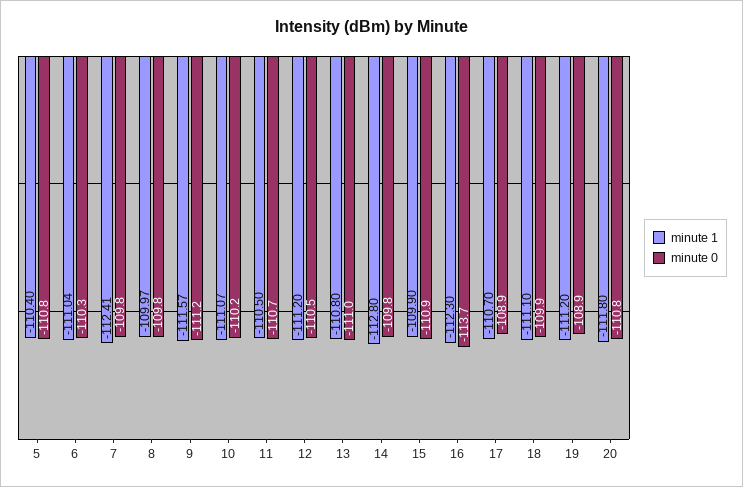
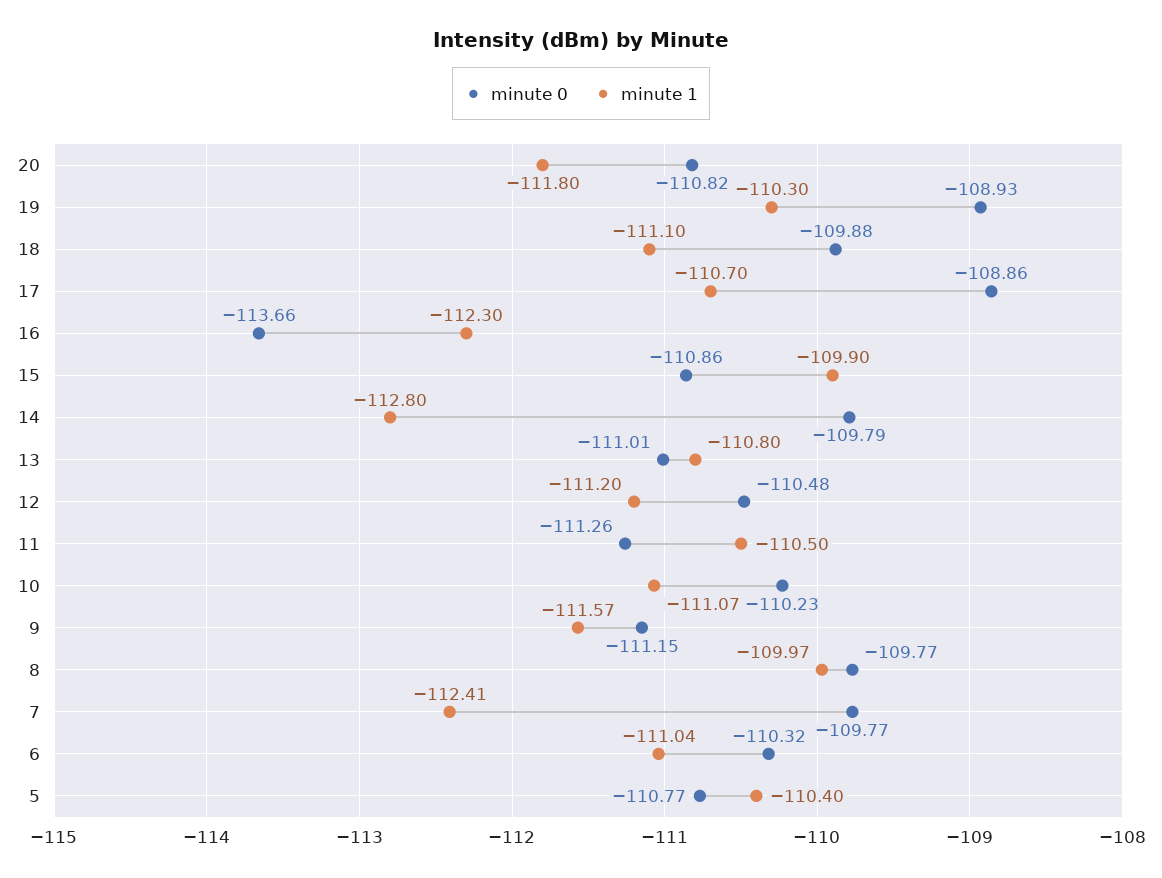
  {
    "minute 1": {
      "5": -110.4,
      "6": -111.04,
      "7": -112.41,
      "8": -109.97,
      "9": -111.57,
      "10": -111.07,
      "11": -110.5,
      "12": -111.2,
      "13": -110.8,
      "14": -112.8,
      "15": -109.9,
      "16": -112.3,
      "17": -110.7,
      "18": -111.1,
-     "19": -111.2,
+     "19": -110.3,
      "20": -111.8
    },
    "minute 0": {
      "5": -110.77,
      "6": -110.32,
      "7": -109.77,
      "8": -109.77,
      "9": -111.15,
      "10": -110.23,
-     "11": -110.7,
+     "11": -111.26,
      "12": -110.48,
      "13": -111.01,
      "14": -109.79,
      "15": -110.86,
      "16": -113.66,
      "17": -108.86,
      "18": -109.88,
      "19": -108.93,
      "20": -110.82
    }
  }

